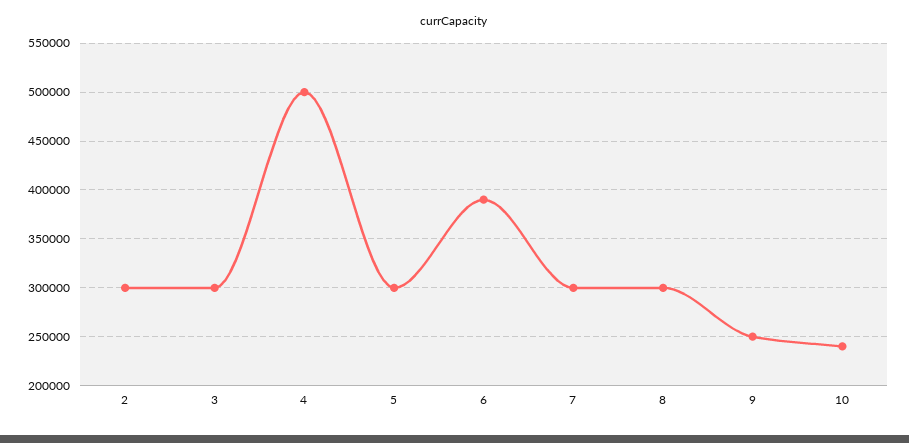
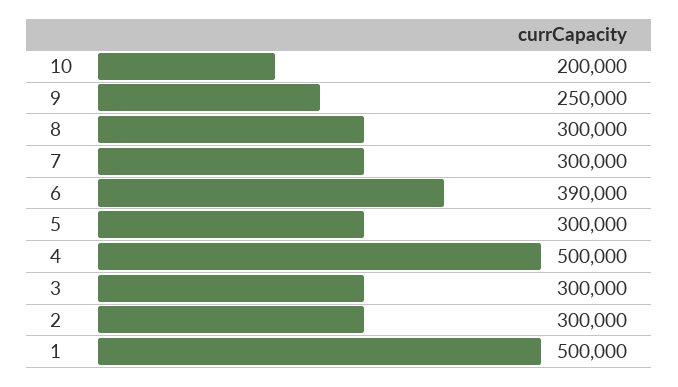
  {
    "2": 300000,
    "3": 300000,
    "4": 500000,
    "5": 300000,
    "6": 390000,
    "7": 300000,
    "8": 300000,
    "9": 250000,
-   "10": 240000
+   "10": 200000,
+   "1": 500000
  }

